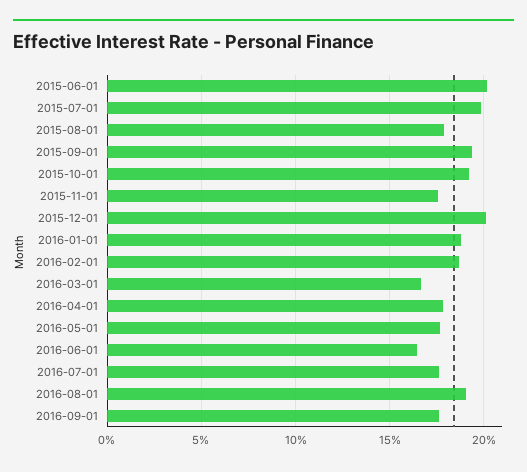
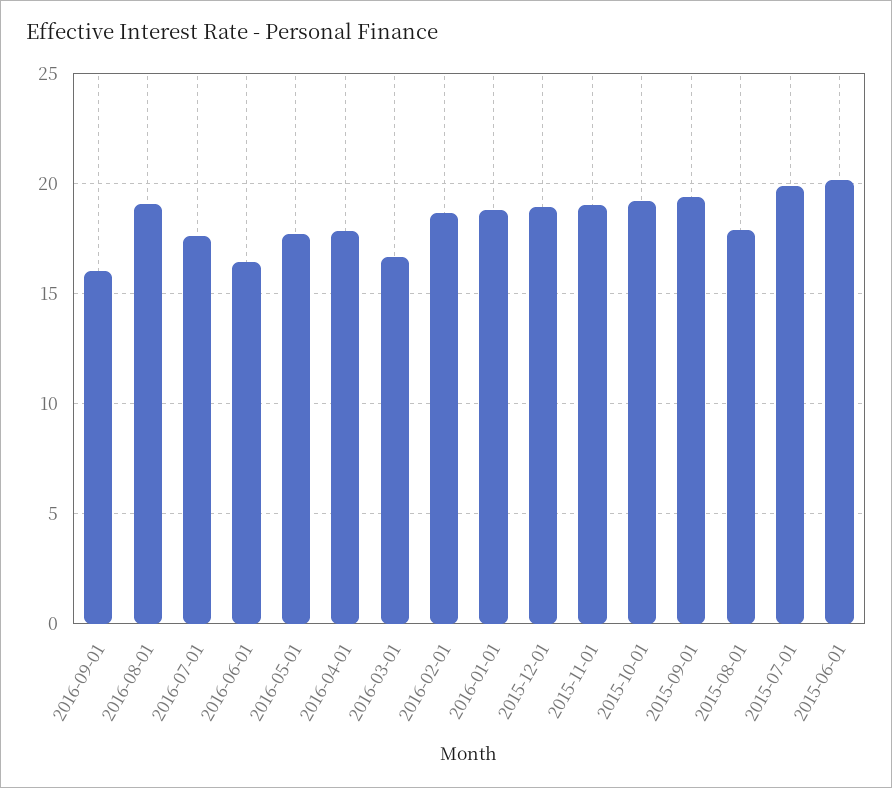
  {
    "2015-06-01": 20,
    "2015-07-01": 20,
    "2015-08-01": 18,
    "2015-09-01": 19.5,
    "2015-10-01": 19,
-   "2015-11-01": 17.5,
+   "2015-11-01": 19,
-   "2015-12-01": 20,
+   "2015-12-01": 19,
    "2016-01-01": 19,
    "2016-02-01": 18.5,
    "2016-03-01": 16.5,
    "2016-04-01": 18,
    "2016-05-01": 17.5,
    "2016-06-01": 16.5,
    "2016-07-01": 17.5,
    "2016-08-01": 19,
-   "2016-09-01": 17.5
+   "2016-09-01": 16
  }

